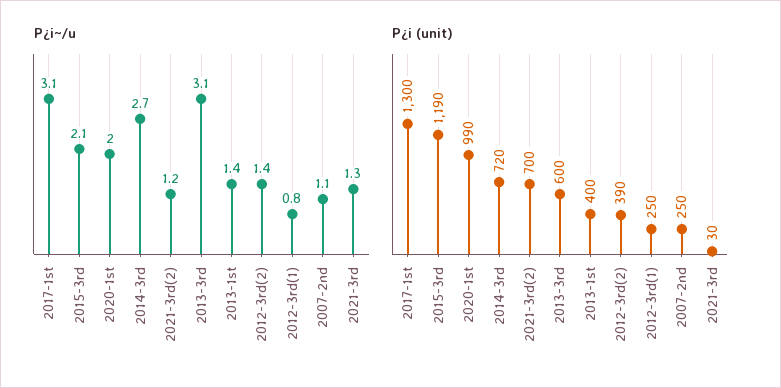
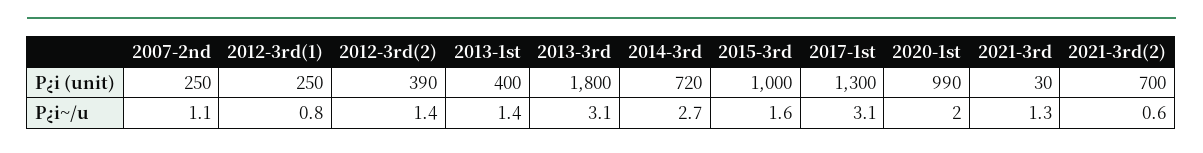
  {
    "P¿i~/u": {
      "2017-1st": 3.1,
-     "2015-3rd": 2.1,
+     "2015-3rd": 1.6,
      "2020-1st": 2,
      "2014-3rd": 2.7,
-     "2021-3rd(2)": 1.2,
+     "2021-3rd(2)": 0.6,
      "2013-3rd": 3.1,
      "2013-1st": 1.4,
      "2012-3rd(2)": 1.4,
      "2012-3rd(1)": 0.8,
      "2007-2nd": 1.1,
      "2021-3rd": 1.3
    },
    "P¿i (unit)": {
      "2017-1st": 1300,
-     "2015-3rd": 1190,
+     "2015-3rd": 1000,
      "2020-1st": 990,
      "2014-3rd": 720,
      "2021-3rd(2)": 700,
-     "2013-3rd": 600,
+     "2013-3rd": 1800,
      "2013-1st": 400,
      "2012-3rd(2)": 390,
      "2012-3rd(1)": 250,
      "2007-2nd": 250,
      "2021-3rd": 30
    }
  }

